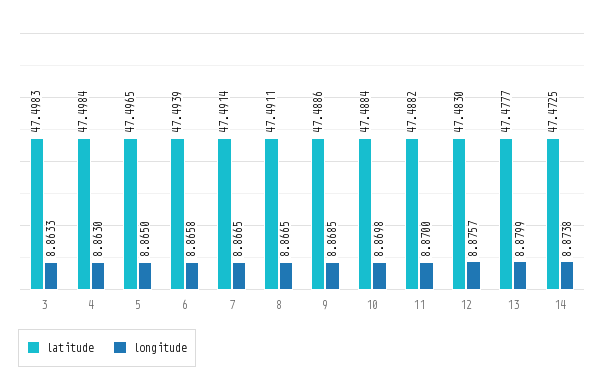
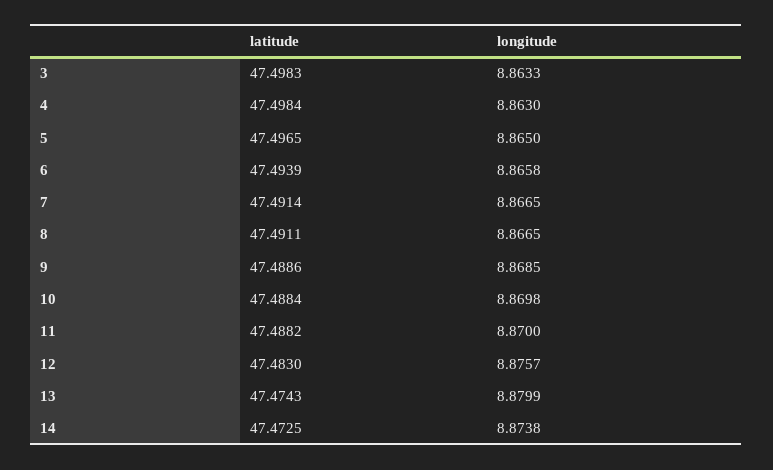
  {
    "latitude": {
      "3": 47.4983,
      "4": 47.4984,
      "5": 47.4965,
      "6": 47.4939,
      "7": 47.4914,
      "8": 47.4911,
      "9": 47.4886,
      "10": 47.4884,
      "11": 47.4882,
      "12": 47.483,
-     "13": 47.4777,
+     "13": 47.4743,
      "14": 47.4725
    },
    "longitude": {
      "3": 8.8633,
      "4": 8.863,
      "5": 8.865,
      "6": 8.8658,
      "7": 8.8665,
      "8": 8.8665,
      "9": 8.8685,
      "10": 8.8698,
      "11": 8.87,
      "12": 8.8757,
      "13": 8.8799,
      "14": 8.8738
    }
  }

